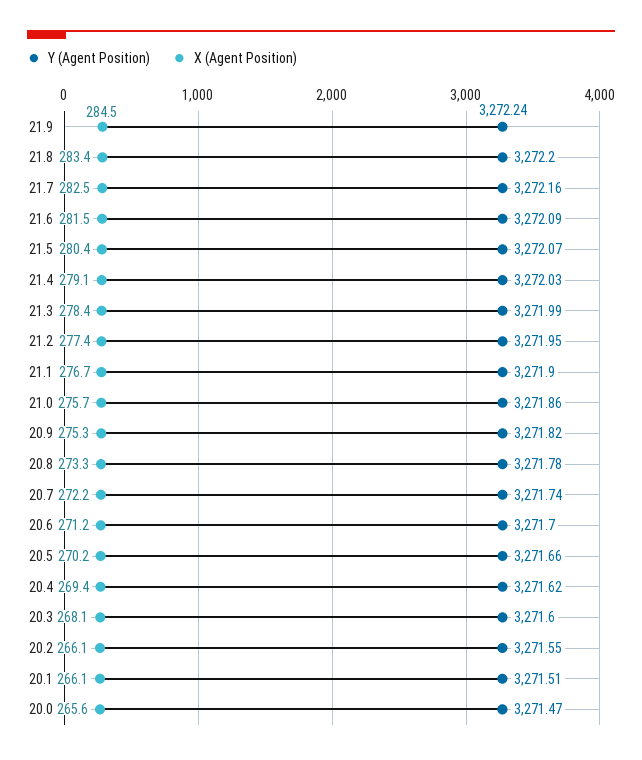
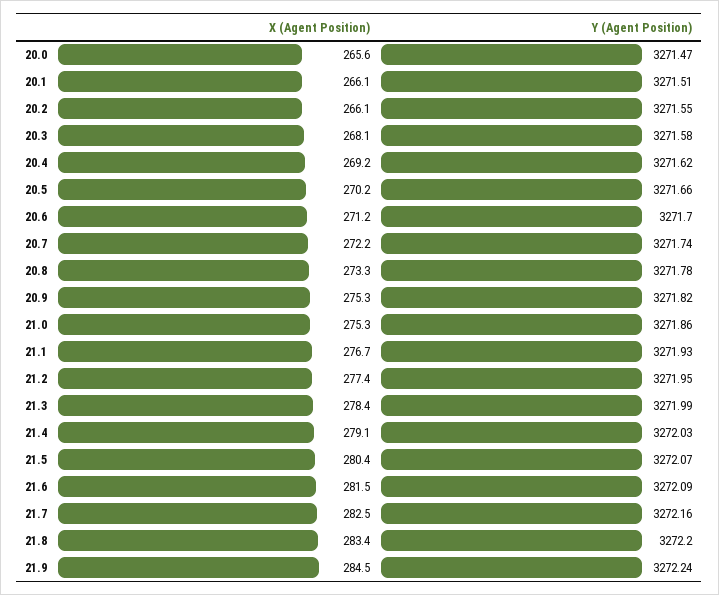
  {
    "Y (Agent Position)": {
      "21.9": 3272.24,
      "21.8": 3272.2,
      "21.7": 3272.16,
      "21.6": 3272.09,
      "21.5": 3272.07,
      "21.4": 3272.03,
      "21.3": 3271.99,
      "21.2": 3271.95,
-     "21.1": 3271.9,
+     "21.1": 3271.93,
      "21.0": 3271.86,
      "20.9": 3271.82,
      "20.8": 3271.78,
      "20.7": 3271.74,
      "20.6": 3271.7,
      "20.5": 3271.66,
      "20.4": 3271.62,
-     "20.3": 3271.6,
+     "20.3": 3271.58,
      "20.2": 3271.55,
      "20.1": 3271.51,
      "20.0": 3271.47
    },
    "X (Agent Position)": {
      "21.9": 284.5,
      "21.8": 283.4,
      "21.7": 282.5,
      "21.6": 281.5,
      "21.5": 280.4,
      "21.4": 279.1,
      "21.3": 278.4,
      "21.2": 277.4,
      "21.1": 276.7,
-     "21.0": 275.7,
+     "21.0": 275.3,
      "20.9": 275.3,
      "20.8": 273.3,
      "20.7": 272.2,
      "20.6": 271.2,
      "20.5": 270.2,
-     "20.4": 269.4,
+     "20.4": 269.2,
      "20.3": 268.1,
      "20.2": 266.1,
      "20.1": 266.1,
      "20.0": 265.6
    }
  }

